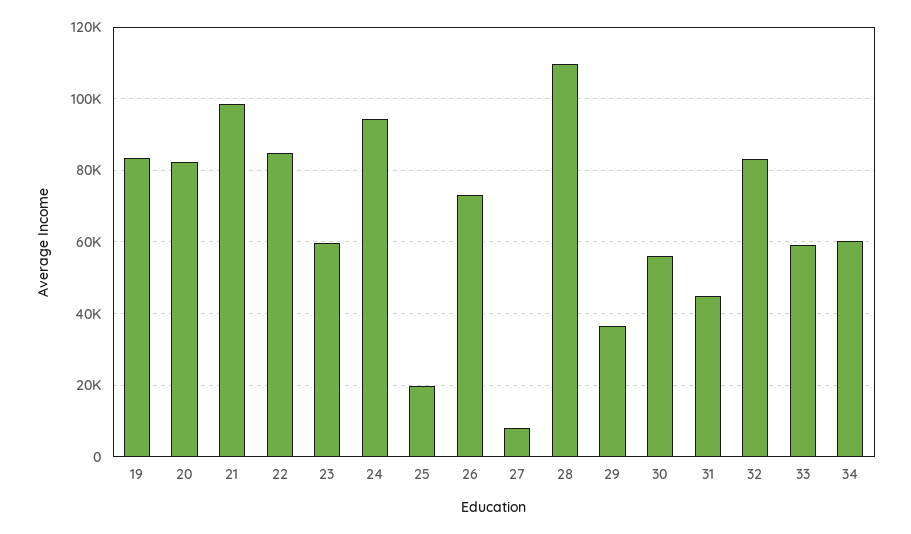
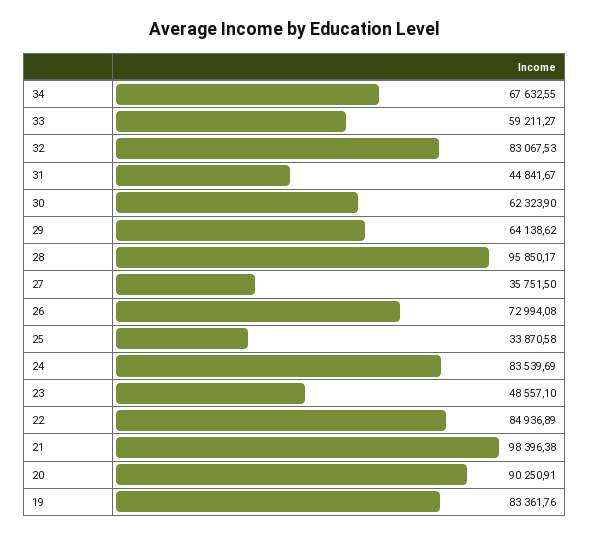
  {
    "19": 83361.76,
-   "20": 82000,
+   "20": 90250.91,
    "21": 98396.38,
    "22": 84936.89,
-   "23": 60000,
+   "23": 48557.1,
-   "24": 94000,
+   "24": 83539.69,
-   "25": 20000,
+   "25": 33870.58,
    "26": 72994.08,
-   "27": 8000,
+   "27": 35751.5,
-   "28": 110000,
+   "28": 95850.17,
-   "29": 36000,
+   "29": 64138.62,
-   "30": 56000,
+   "30": 62323.9,
    "31": 44841.67,
    "32": 83067.53,
    "33": 59211.27,
-   "34": 60000
+   "34": 67632.55
  }

